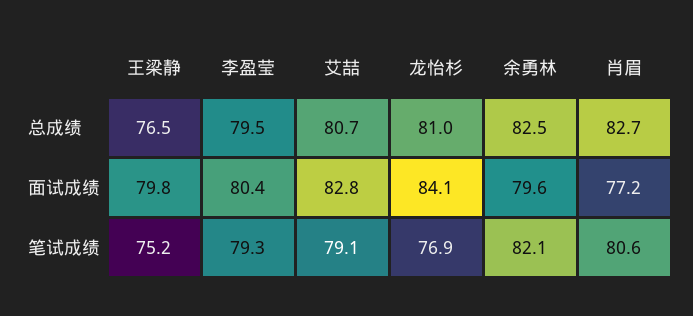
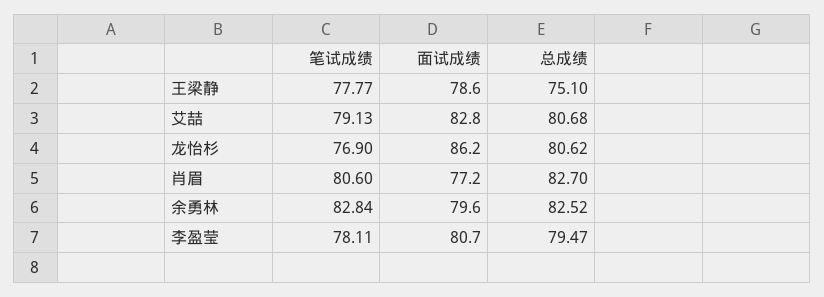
  {
    "王梁静": {
-     "总成绩": 76.5,
+     "总成绩": 75.1,
-     "面试成绩": 79.8,
+     "面试成绩": 78.6,
-     "笔试成绩": 75.2
+     "笔试成绩": 77.77
    },
    "李盈莹": {
      "总成绩": 79.47,
-     "面试成绩": 80.4,
+     "面试成绩": 80.7,
-     "笔试成绩": 79.3
+     "笔试成绩": 78.11
    },
    "艾喆": {
      "总成绩": 80.68,
      "面试成绩": 82.8,
      "笔试成绩": 79.13
    },
    "龙怡杉": {
-     "总成绩": 81,
+     "总成绩": 80.62,
-     "面试成绩": 84.1,
+     "面试成绩": 86.2,
      "笔试成绩": 76.9
    },
    "余勇林": {
      "总成绩": 82.52,
      "面试成绩": 79.6,
-     "笔试成绩": 82.1
+     "笔试成绩": 82.84
    },
    "肖眉": {
      "总成绩": 82.7,
      "面试成绩": 77.2,
      "笔试成绩": 80.6
    }
  }

